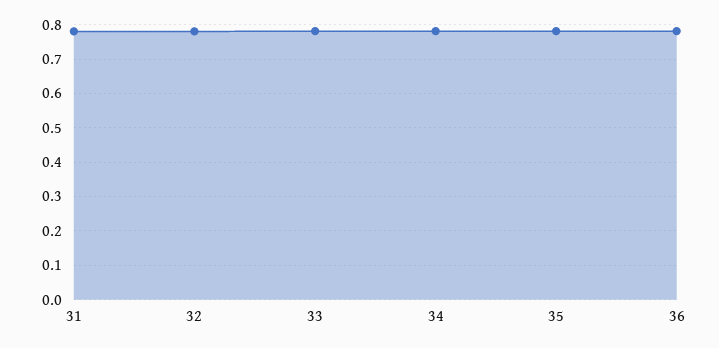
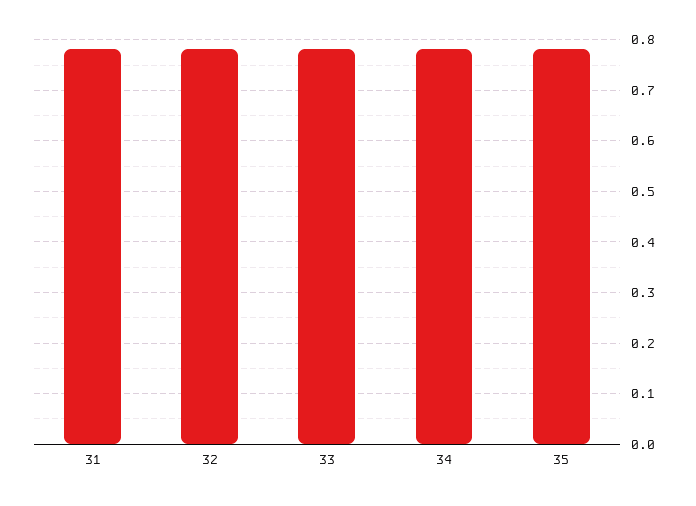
  {
    "31": 0.78,
    "32": 0.78,
    "33": 0.78,
    "34": 0.78,
-   "35": 0.78,
+   "35": 0.78
-   "36": 0.78
  }

